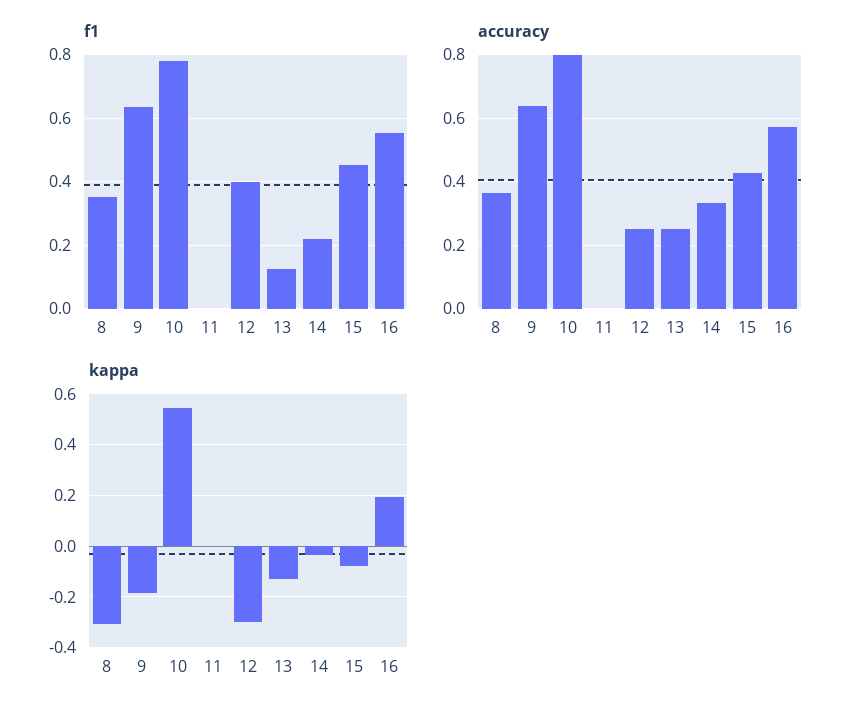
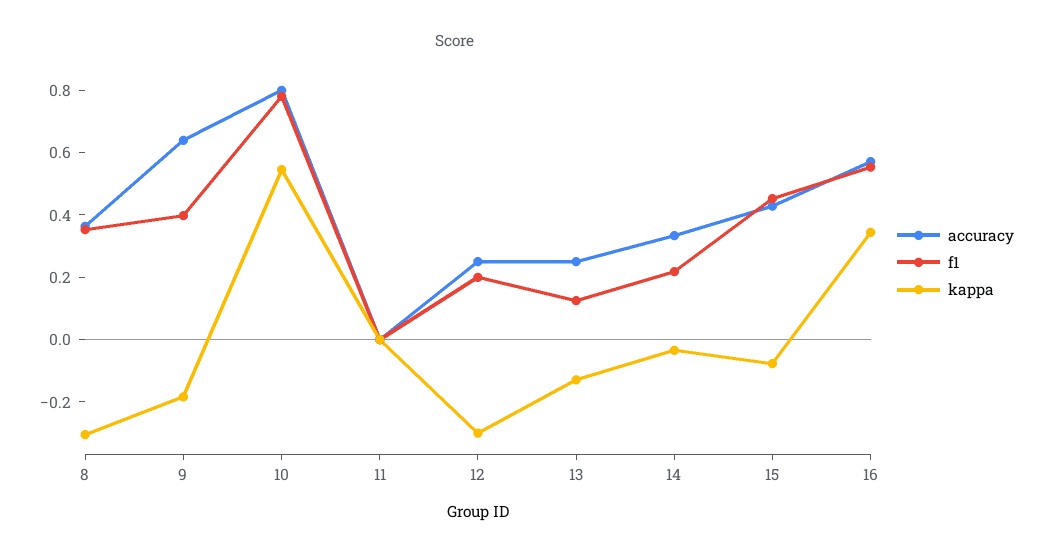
  {
    "f1": {
      "8": 0.36,
-     "9": 0.64,
+     "9": 0.4,
      "10": 0.78,
      "11": 0,
-     "12": 0.4,
+     "12": 0.2,
      "13": 0.12,
      "14": 0.22,
      "15": 0.46,
      "16": 0.56
    },
    "accuracy": {
      "8": 0.36,
      "9": 0.64,
      "10": 0.8,
      "11": 0,
      "12": 0.26,
      "13": 0.26,
      "14": 0.34,
      "15": 0.42,
      "16": 0.58
    },
    "kappa": {
      "8": -0.3,
      "9": -0.175,
      "10": 0.55,
      "11": 0,
      "12": -0.3,
      "13": -0.125,
      "14": -0.025,
      "15": -0.075,
-     "16": 0.2
+     "16": 0.35
    }
  }

